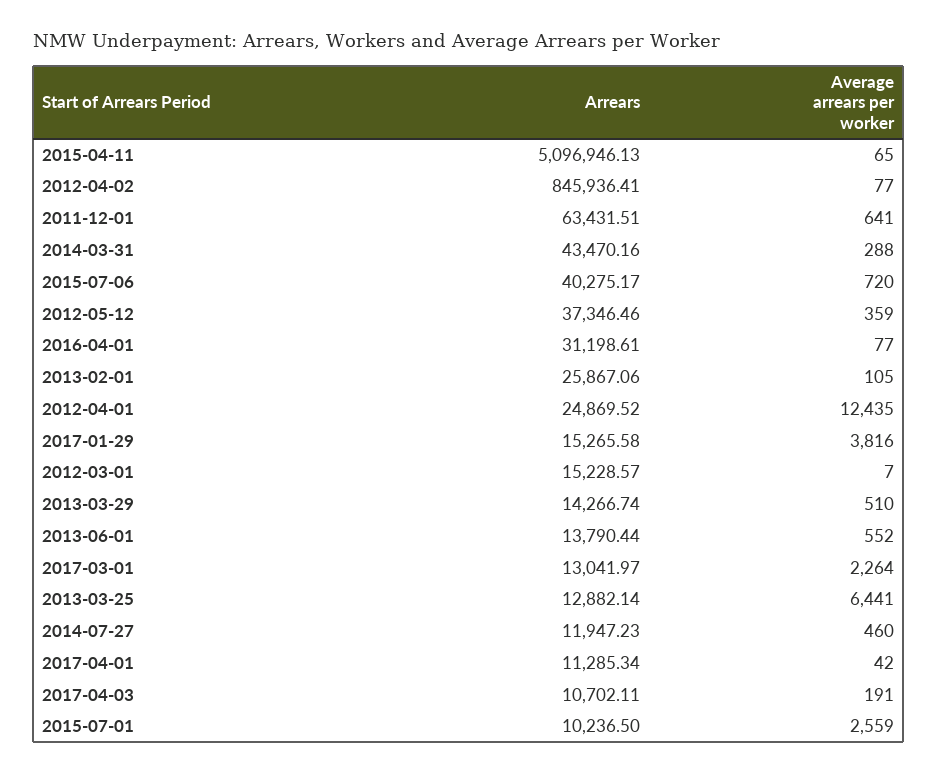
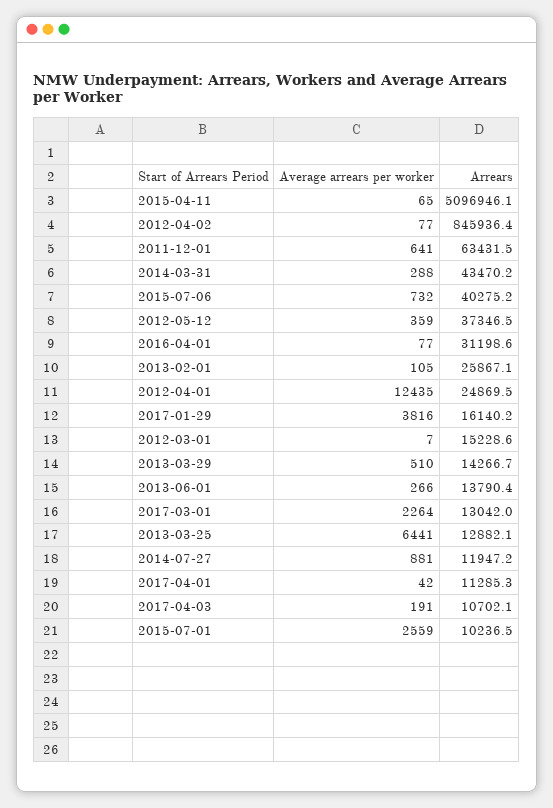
  {
    "Arrears": {
      "2015-04-11": 5096946.13,
      "2012-04-02": 845936.41,
      "2011-12-01": 63431.51,
      "2014-03-31": 43470.16,
      "2015-07-06": 40275.17,
      "2012-05-12": 37346.46,
      "2016-04-01": 31198.61,
      "2013-02-01": 25867.06,
      "2012-04-01": 24869.52,
-     "2017-01-29": 15265.58,
+     "2017-01-29": 16140.2,
      "2012-03-01": 15228.57,
      "2013-03-29": 14266.74,
      "2013-06-01": 13790.44,
      "2017-03-01": 13041.97,
      "2013-03-25": 12882.14,
      "2014-07-27": 11947.23,
      "2017-04-01": 11285.34,
      "2017-04-03": 10702.11,
      "2015-07-01": 10236.5
    },
    "Average arrears per worker": {
      "2015-04-11": 65,
      "2012-04-02": 77,
      "2011-12-01": 641,
      "2014-03-31": 288,
-     "2015-07-06": 720,
+     "2015-07-06": 732,
      "2012-05-12": 359,
      "2016-04-01": 77,
      "2013-02-01": 105,
      "2012-04-01": 12435,
      "2017-01-29": 3816,
      "2012-03-01": 7,
      "2013-03-29": 510,
-     "2013-06-01": 552,
+     "2013-06-01": 266,
      "2017-03-01": 2264,
      "2013-03-25": 6441,
-     "2014-07-27": 460,
+     "2014-07-27": 881,
      "2017-04-01": 42,
      "2017-04-03": 191,
      "2015-07-01": 2559
    }
  }

